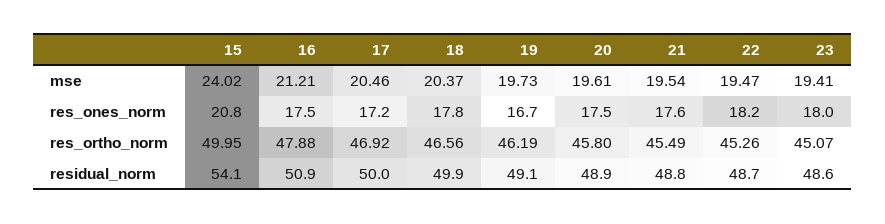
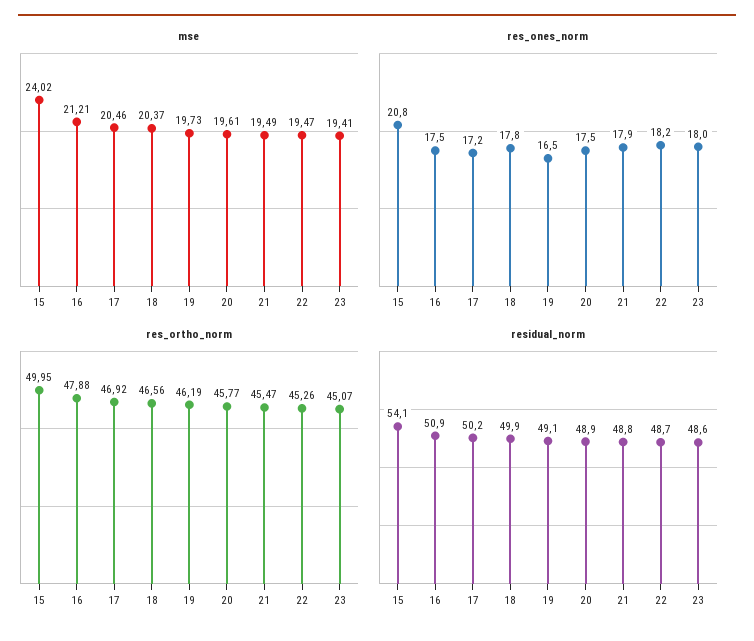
  {
    "mse": {
      "15": 24.02,
      "16": 21.21,
      "17": 20.46,
      "18": 20.37,
      "19": 19.73,
      "20": 19.61,
-     "21": 19.54,
+     "21": 19.49,
      "22": 19.47,
      "23": 19.41
    },
    "res_ones_norm": {
      "15": 20.8,
      "16": 17.5,
      "17": 17.2,
      "18": 17.8,
-     "19": 16.7,
+     "19": 16.5,
      "20": 17.5,
-     "21": 17.6,
+     "21": 17.9,
      "22": 18.2,
      "23": 18
    },
    "res_ortho_norm": {
      "15": 49.95,
      "16": 47.88,
      "17": 46.92,
      "18": 46.56,
      "19": 46.19,
-     "20": 45.8,
+     "20": 45.77,
-     "21": 45.49,
+     "21": 45.47,
      "22": 45.26,
      "23": 45.07
    },
    "residual_norm": {
      "15": 54.1,
      "16": 50.9,
-     "17": 50,
+     "17": 50.2,
      "18": 49.9,
      "19": 49.1,
      "20": 48.9,
      "21": 48.8,
      "22": 48.7,
      "23": 48.6
    }
  }

